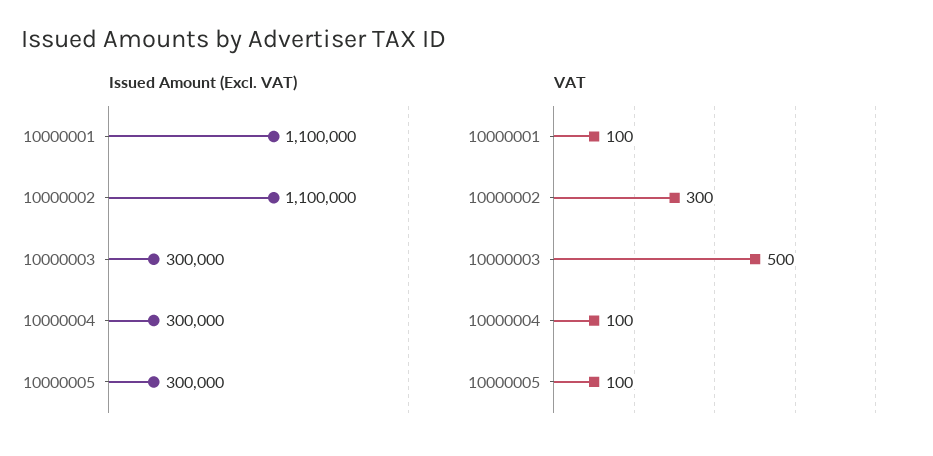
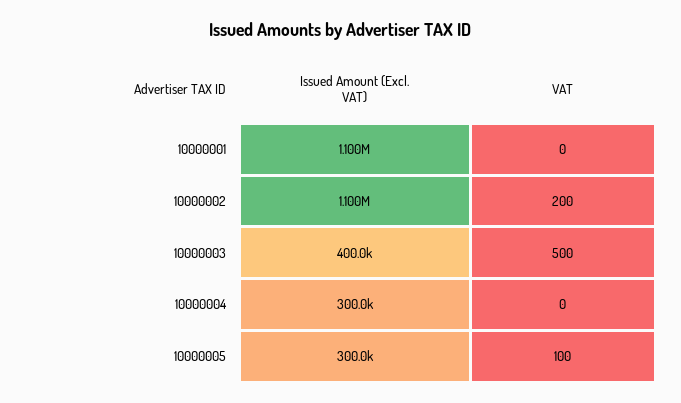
  {
    "Issued Amount (Excl. VAT)": {
      "10000001": 1100000,
      "10000002": 1100000,
-     "10000003": 300000,
+     "10000003": 400000,
      "10000004": 300000,
      "10000005": 300000
    },
    "VAT": {
-     "10000001": 100,
+     "10000001": 0,
-     "10000002": 300,
+     "10000002": 200,
      "10000003": 500,
-     "10000004": 100,
+     "10000004": 0,
      "10000005": 100
    }
  }

